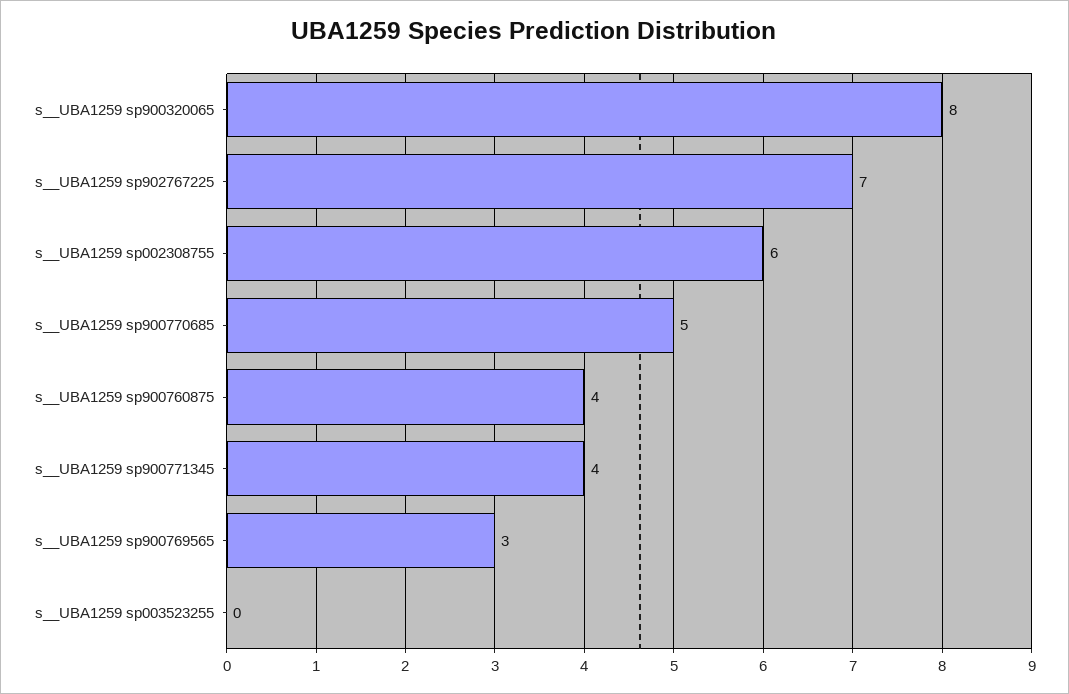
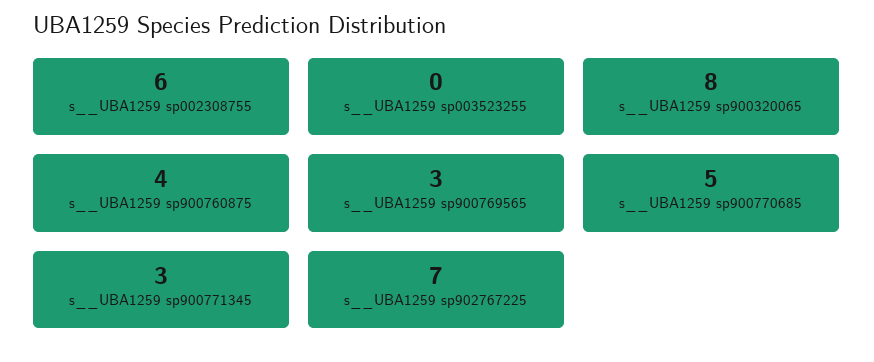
  {
    "s__UBA1259 sp900320065": 8,
    "s__UBA1259 sp902767225": 7,
    "s__UBA1259 sp002308755": 6,
    "s__UBA1259 sp900770685": 5,
    "s__UBA1259 sp900760875": 4,
-   "s__UBA1259 sp900771345": 4,
+   "s__UBA1259 sp900771345": 3,
    "s__UBA1259 sp900769565": 3,
    "s__UBA1259 sp003523255": 0
  }

